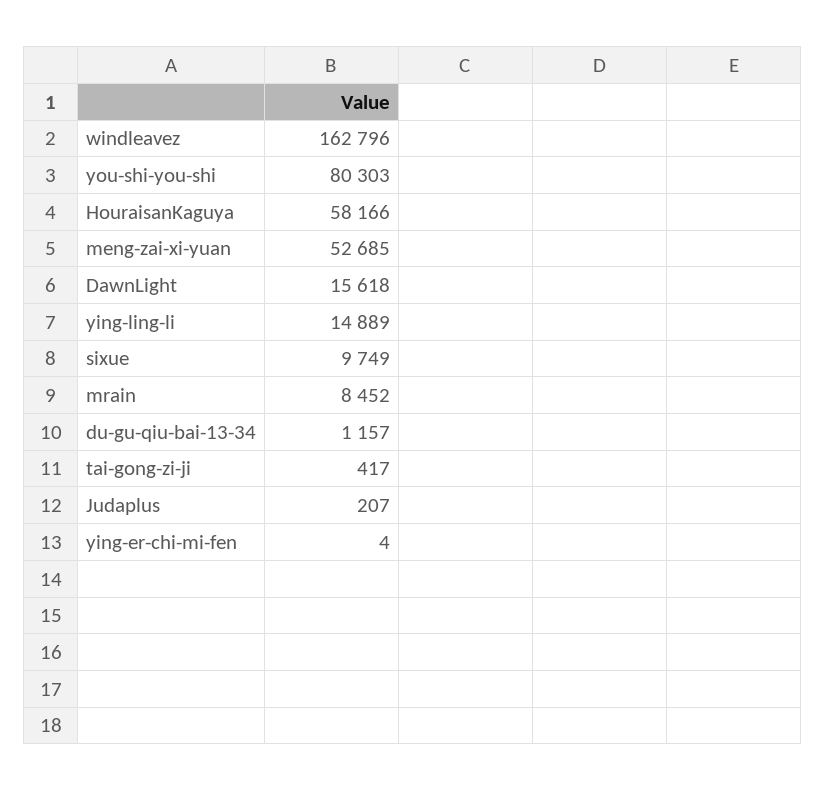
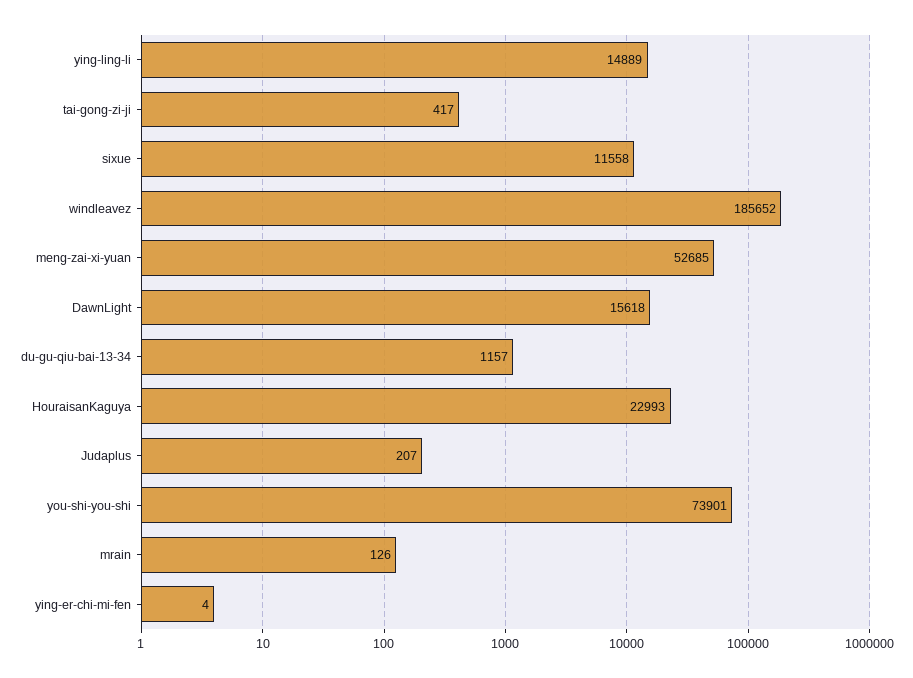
  {
-   "windleavez": 162796,
+   "windleavez": 185652,
-   "you-shi-you-shi": 80303,
+   "you-shi-you-shi": 73901,
-   "HouraisanKaguya": 58166,
+   "HouraisanKaguya": 22993,
    "meng-zai-xi-yuan": 52685,
    "DawnLight": 15618,
    "ying-ling-li": 14889,
-   "sixue": 9749,
+   "sixue": 11558,
-   "mrain": 8452,
+   "mrain": 126,
    "du-gu-qiu-bai-13-34": 1157,
    "tai-gong-zi-ji": 417,
    "Judaplus": 207,
    "ying-er-chi-mi-fen": 4
  }

